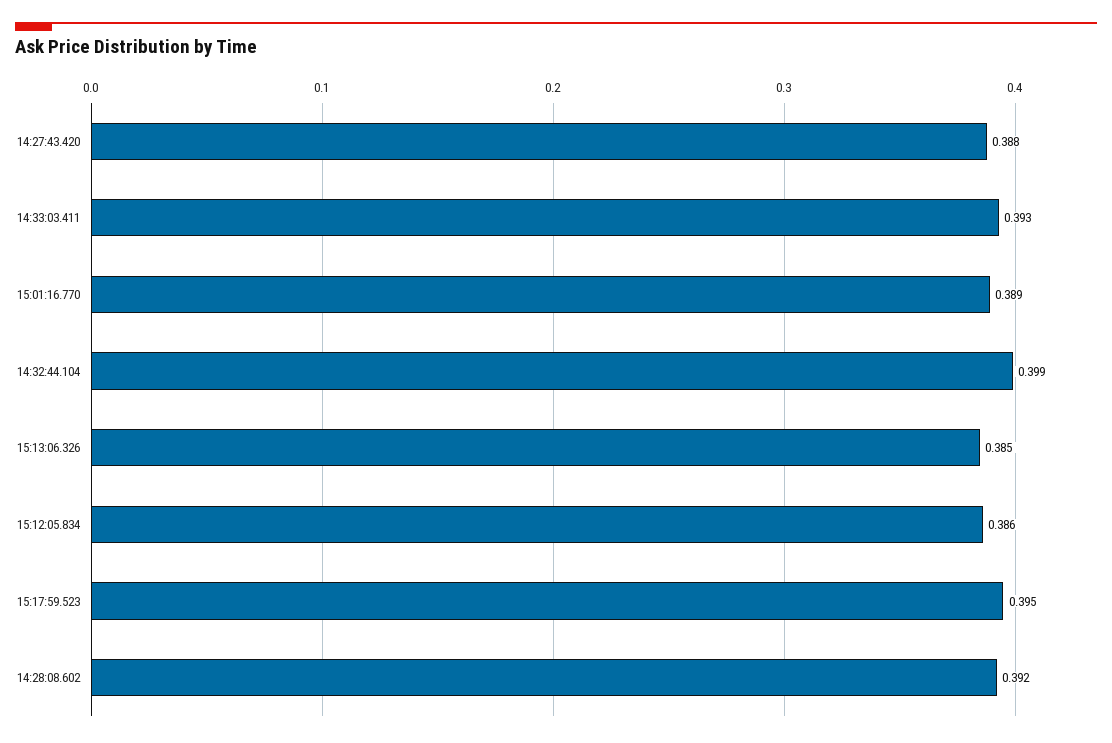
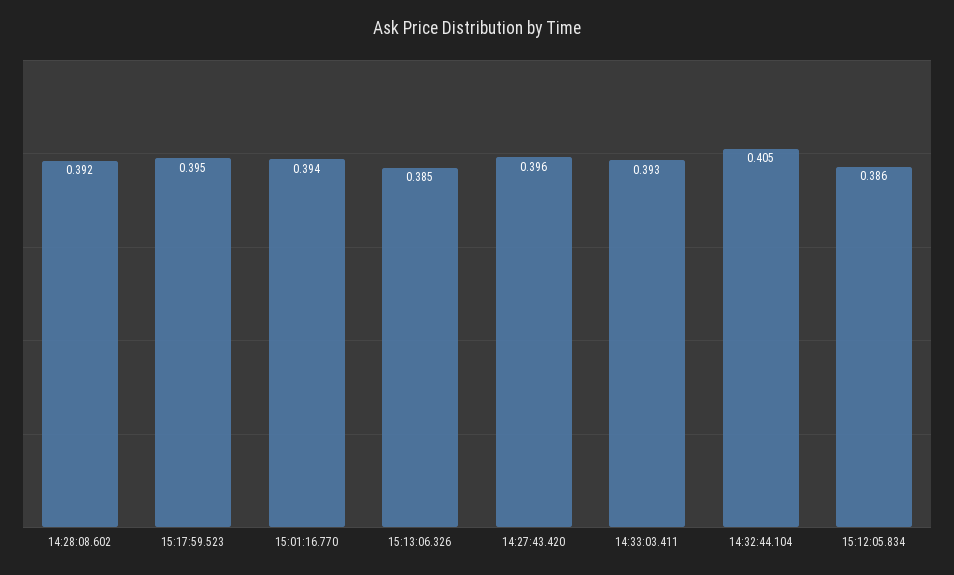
  {
-   "14:27:43.420": 0.388,
+   "14:27:43.420": 0.396,
    "14:33:03.411": 0.393,
-   "15:01:16.770": 0.389,
+   "15:01:16.770": 0.394,
-   "14:32:44.104": 0.399,
+   "14:32:44.104": 0.405,
    "15:13:06.326": 0.385,
    "15:12:05.834": 0.386,
    "15:17:59.523": 0.395,
    "14:28:08.602": 0.392
  }

